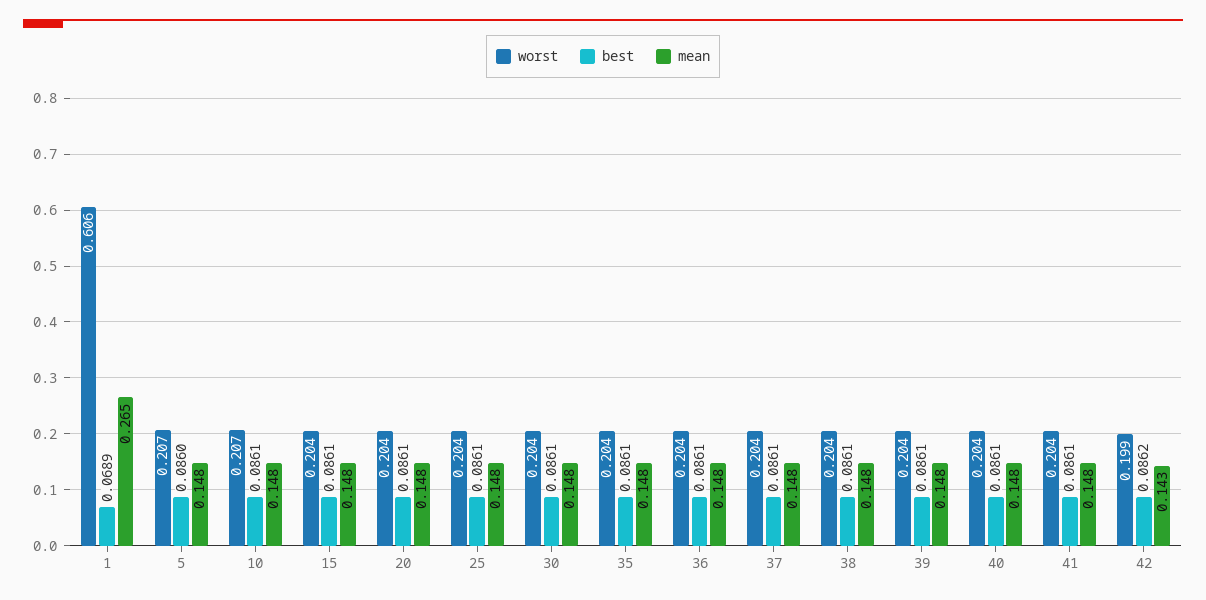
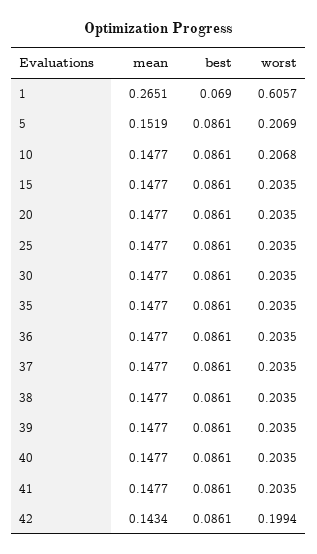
  {
    "worst": {
      "1": 0.6057,
      "5": 0.2069,
      "10": 0.2068,
      "15": 0.2035,
      "20": 0.2035,
      "25": 0.2035,
      "30": 0.2035,
      "35": 0.2035,
      "36": 0.2035,
      "37": 0.2035,
      "38": 0.2035,
      "39": 0.2035,
      "40": 0.2035,
      "41": 0.2035,
      "42": 0.1994
    },
    "best": {
-     "1": 0.0689,
+     "1": 0.069,
-     "5": 0.086,
+     "5": 0.0861,
      "10": 0.0861,
      "15": 0.0861,
      "20": 0.0861,
      "25": 0.0861,
      "30": 0.0861,
      "35": 0.0861,
      "36": 0.0861,
      "37": 0.0861,
      "38": 0.0861,
      "39": 0.0861,
      "40": 0.0861,
      "41": 0.0861,
-     "42": 0.0862
+     "42": 0.0861
    },
    "mean": {
      "1": 0.2651,
-     "5": 0.148,
+     "5": 0.1519,
      "10": 0.1477,
      "15": 0.1477,
      "20": 0.1477,
      "25": 0.1477,
      "30": 0.1477,
      "35": 0.1477,
      "36": 0.1477,
      "37": 0.1477,
      "38": 0.1477,
      "39": 0.1477,
      "40": 0.1477,
      "41": 0.1477,
      "42": 0.1434
    }
  }

